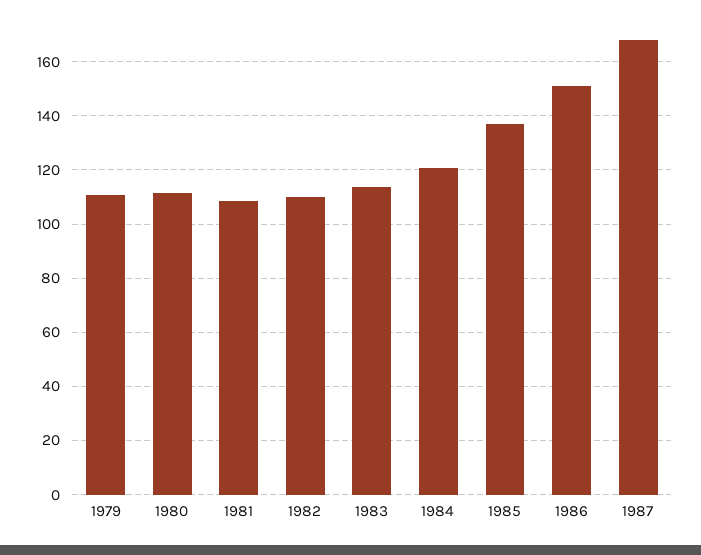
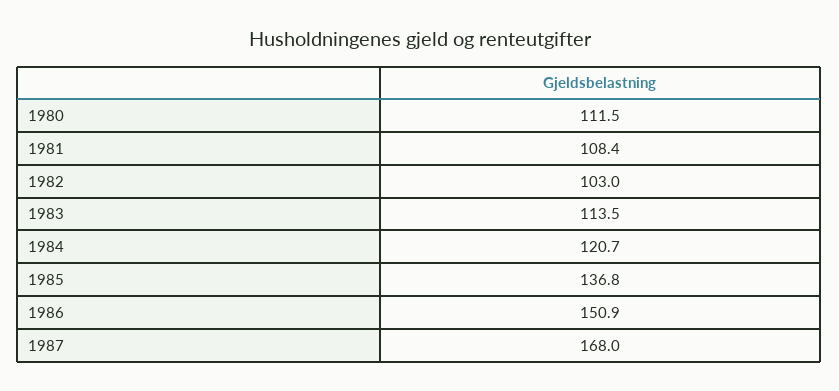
  {
-   "1979": 110,
    "1980": 111.5,
    "1981": 108.4,
-   "1982": 110,
+   "1982": 103,
    "1983": 113.5,
    "1984": 120.7,
    "1985": 136.8,
    "1986": 150.9,
    "1987": 168
  }

